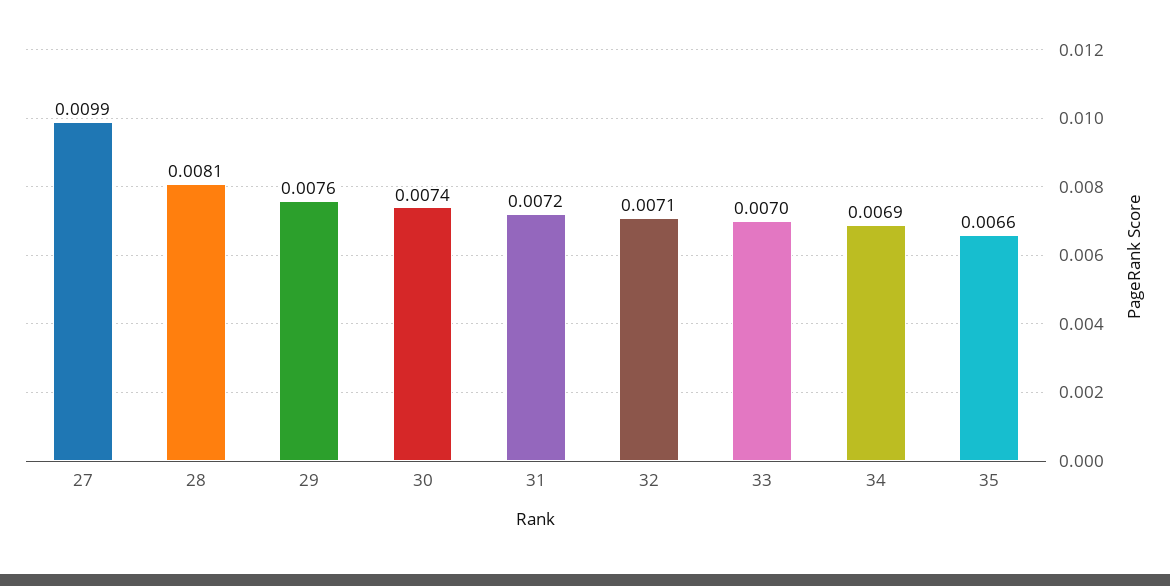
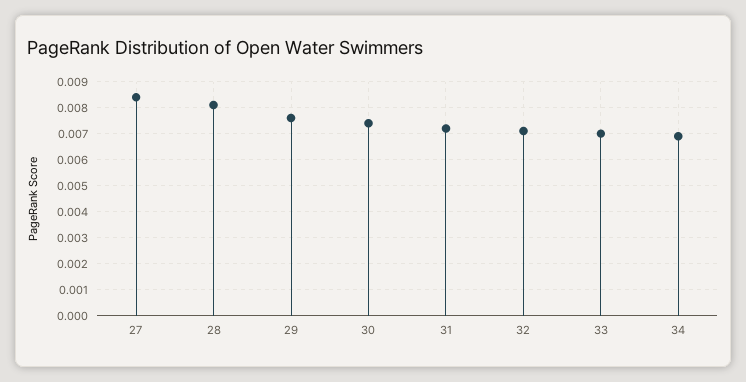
  {
-   "27": 0.0099,
+   "27": 0.0085,
    "28": 0.0081,
    "29": 0.0076,
    "30": 0.0074,
    "31": 0.0072,
    "32": 0.0071,
    "33": 0.007,
-   "34": 0.0069,
+   "34": 0.0069
-   "35": 0.0066
  }

